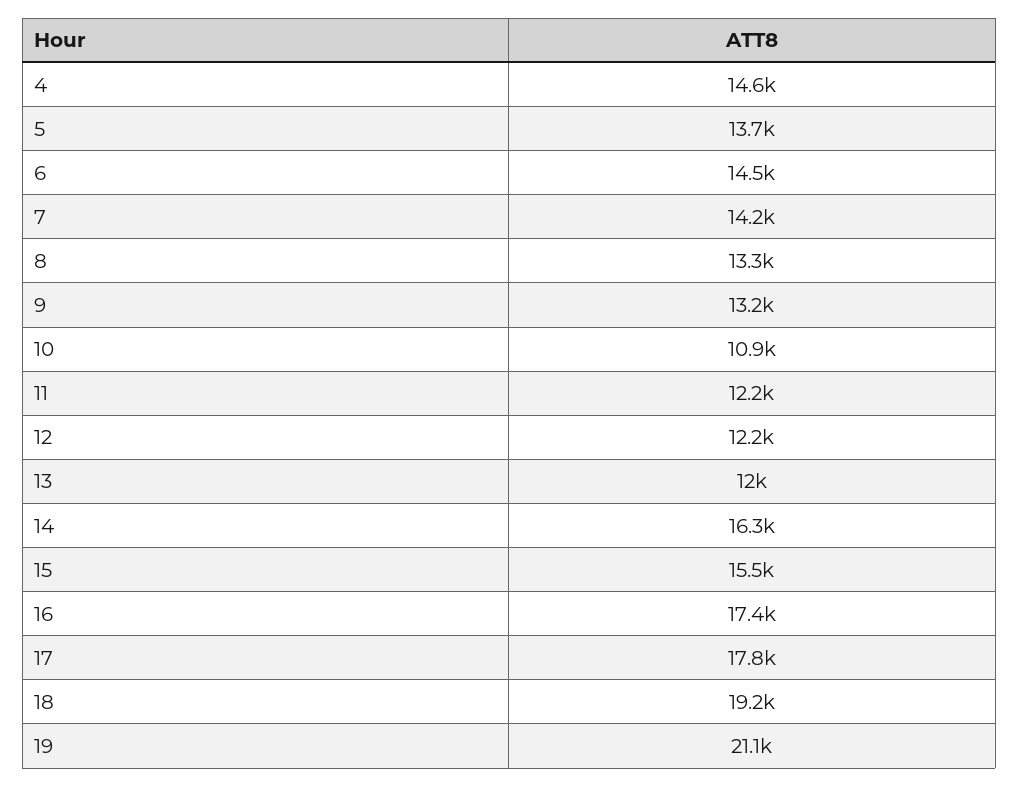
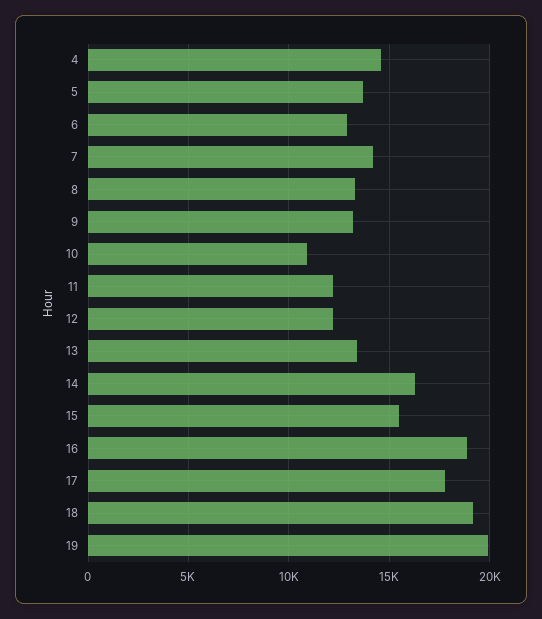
  {
    "4": 14600,
    "5": 13700,
-   "6": 14500,
+   "6": 13000,
    "7": 14200,
    "8": 13300,
    "9": 13200,
    "10": 10900,
    "11": 12200,
    "12": 12200,
-   "13": 12000,
+   "13": 13500,
    "14": 16300,
    "15": 15500,
-   "16": 17400,
+   "16": 19000,
    "17": 17800,
    "18": 19200,
-   "19": 21100
+   "19": 20000
  }

